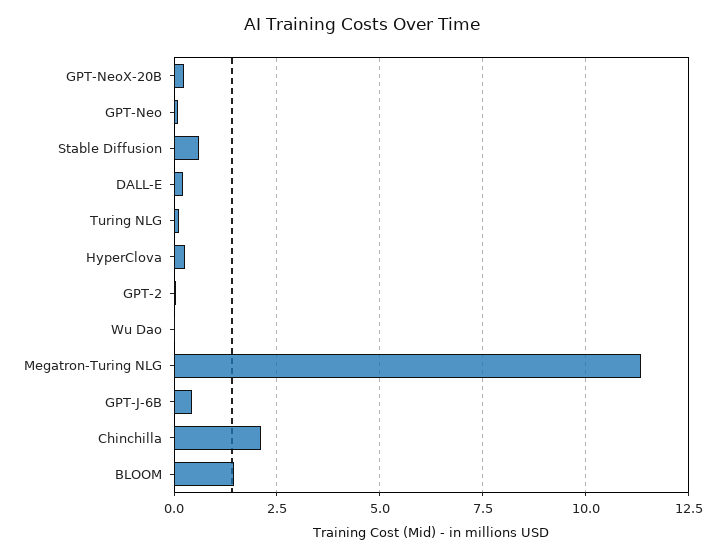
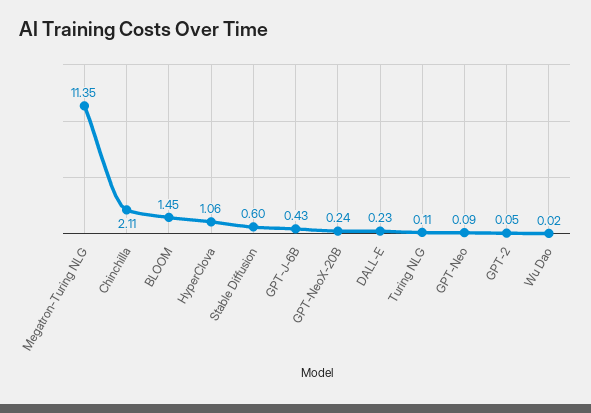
  {
    "GPT-NeoX-20B": 0.24,
    "GPT-Neo": 0.09,
    "Stable Diffusion": 0.6,
    "DALL-E": 0.23,
    "Turing NLG": 0.11,
-   "HyperClova": 0.25,
+   "HyperClova": 1.06,
    "GPT-2": 0.05,
    "Wu Dao": 0.02,
    "Megatron-Turing NLG": 11.35,
    "GPT-J-6B": 0.43,
    "Chinchilla": 2.11,
    "BLOOM": 1.45
  }

